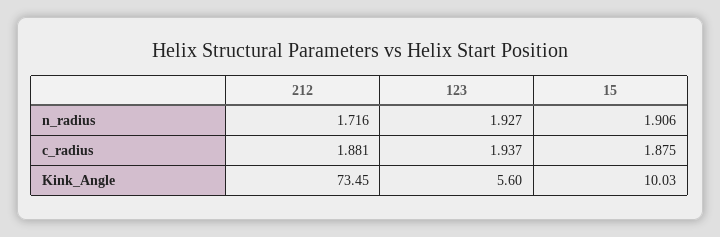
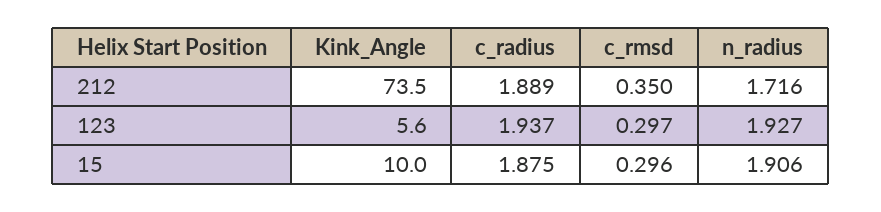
  {
    "212": {
      "n_radius": 1.716,
-     "c_radius": 1.881,
+     "c_radius": 1.889,
-     "Kink_Angle": 73.45
+     "Kink_Angle": 73.45,
+     "c_rmsd": 0.35
    },
    "123": {
      "n_radius": 1.927,
      "c_radius": 1.937,
-     "Kink_Angle": 5.6
+     "Kink_Angle": 5.6,
+     "c_rmsd": 0.297
    },
    "15": {
      "n_radius": 1.906,
      "c_radius": 1.875,
-     "Kink_Angle": 10.03
+     "Kink_Angle": 10.03,
+     "c_rmsd": 0.296
    }
  }

